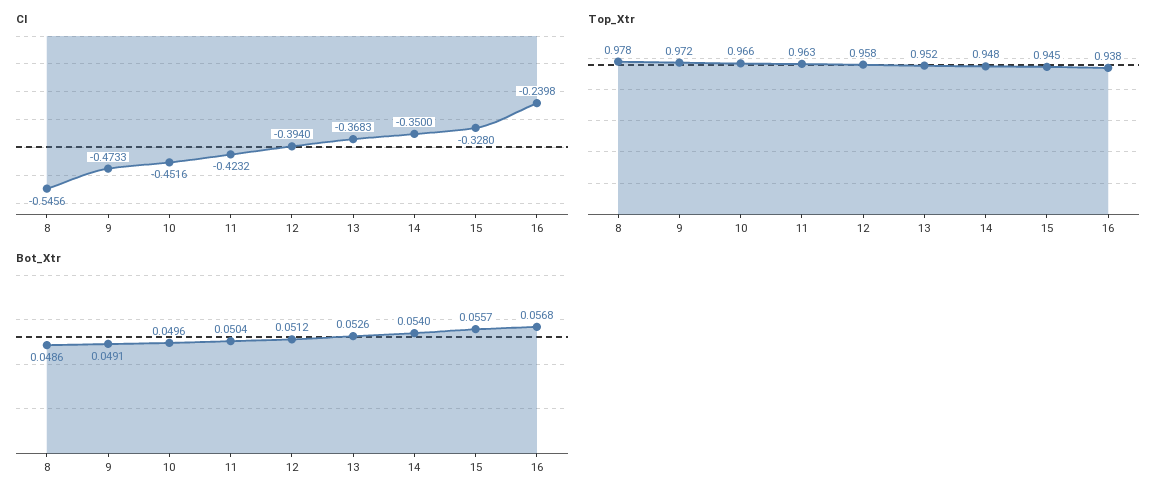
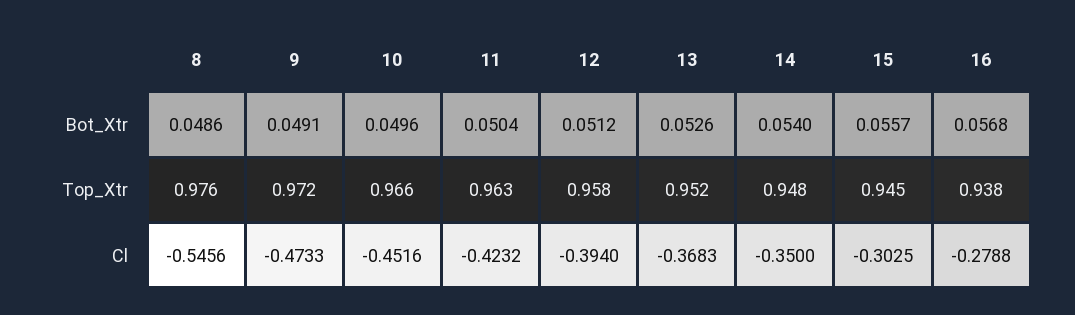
  {
    "Cl": {
      "8": -0.5456,
      "9": -0.4733,
      "10": -0.4516,
      "11": -0.4232,
      "12": -0.394,
      "13": -0.3683,
      "14": -0.35,
-     "15": -0.328,
+     "15": -0.3025,
-     "16": -0.2398
+     "16": -0.2788
    },
    "Top_Xtr": {
-     "8": 0.978,
+     "8": 0.976,
      "9": 0.972,
      "10": 0.966,
      "11": 0.963,
      "12": 0.958,
      "13": 0.952,
      "14": 0.948,
      "15": 0.945,
      "16": 0.938
    },
    "Bot_Xtr": {
      "8": 0.0486,
      "9": 0.0491,
      "10": 0.0496,
      "11": 0.0504,
      "12": 0.0512,
      "13": 0.0526,
      "14": 0.054,
      "15": 0.0557,
      "16": 0.0568
    }
  }

